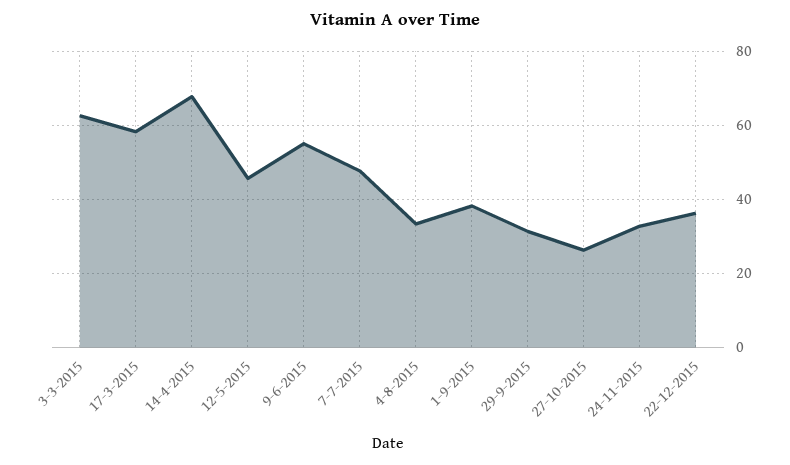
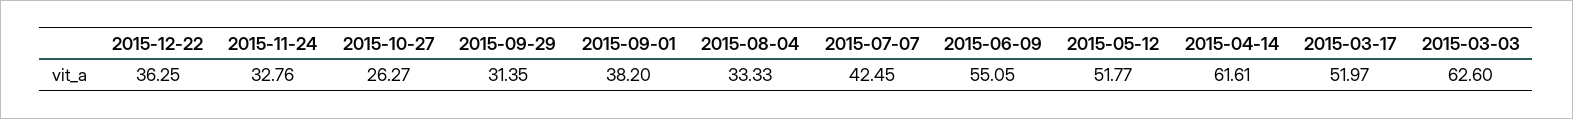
  {
    "3-3-2015": 62.6,
-   "17-3-2015": 58,
+   "17-3-2015": 51.97,
-   "14-4-2015": 68,
+   "14-4-2015": 61.61,
-   "12-5-2015": 46,
+   "12-5-2015": 51.77,
    "9-6-2015": 55.05,
-   "7-7-2015": 48,
+   "7-7-2015": 42.45,
    "4-8-2015": 33.33,
    "1-9-2015": 38.2,
    "29-9-2015": 31.35,
    "27-10-2015": 26.27,
    "24-11-2015": 32.76,
    "22-12-2015": 36.25
  }

